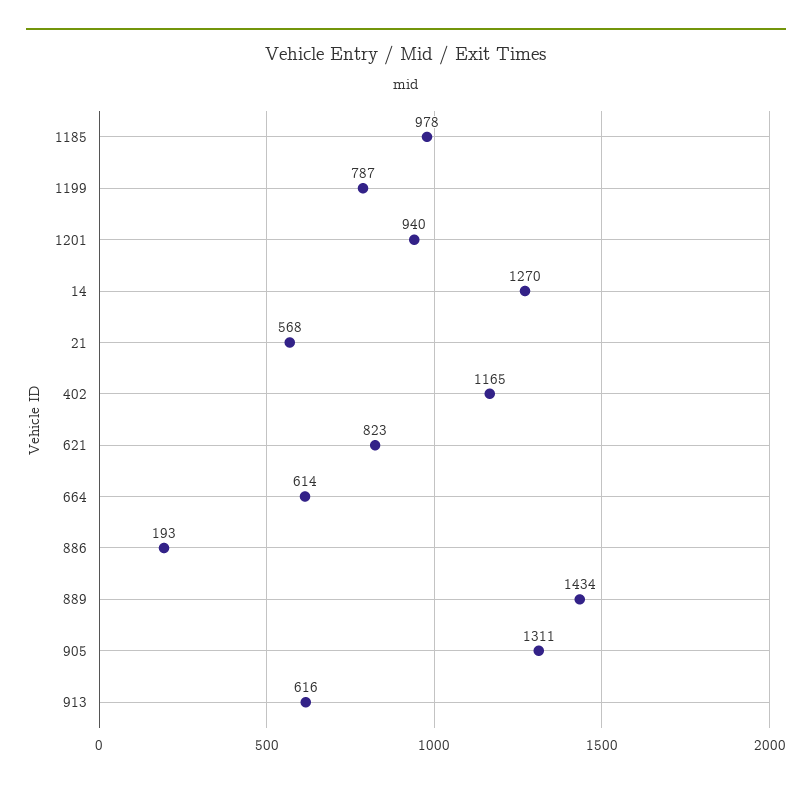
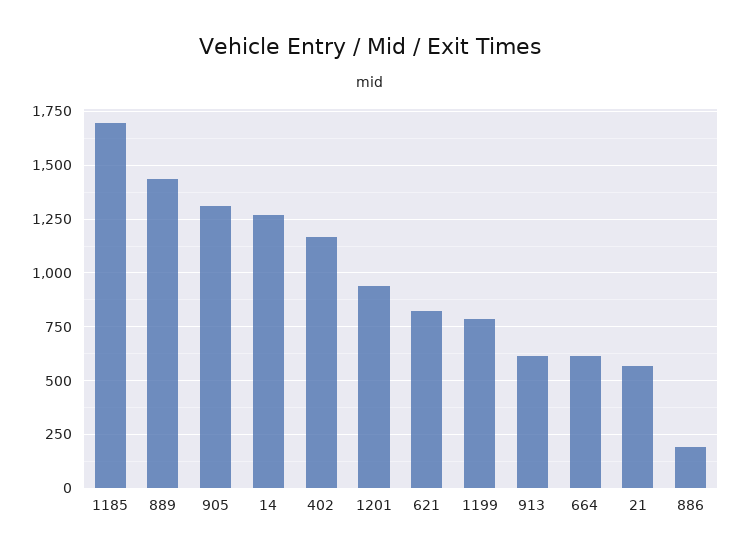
  {
-   "1185": 978,
+   "1185": 1700,
    "1199": 787,
    "1201": 940,
    "14": 1270,
    "21": 568,
    "402": 1165,
    "621": 823,
    "664": 614,
    "886": 193,
    "889": 1434,
    "905": 1311,
    "913": 616
  }

